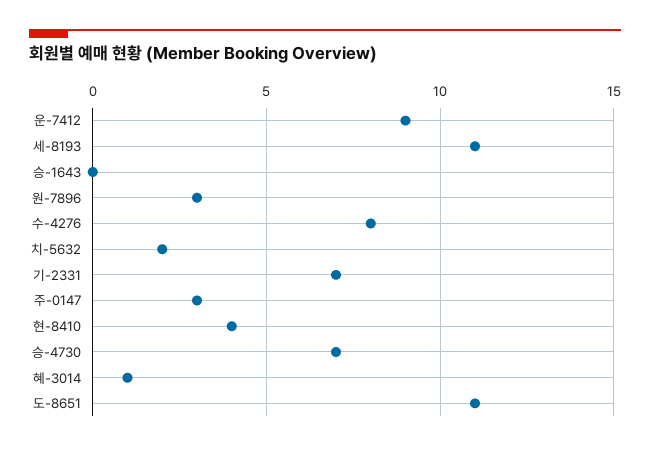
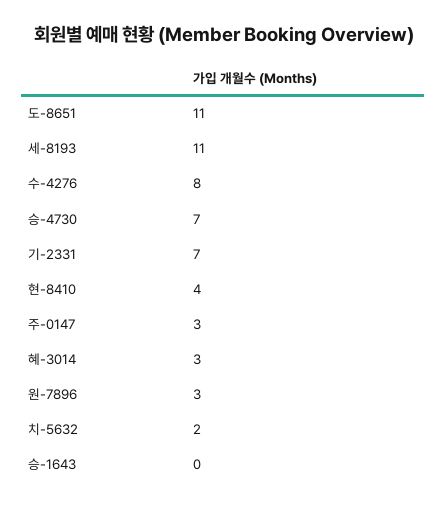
  {
-   "운-7412": 9,
    "세-8193": 11,
    "승-1643": 0,
    "원-7896": 3,
    "수-4276": 8,
    "치-5632": 2,
    "기-2331": 7,
    "주-0147": 3,
    "현-8410": 4,
    "승-4730": 7,
-   "혜-3014": 1,
+   "혜-3014": 3,
    "도-8651": 11
  }

